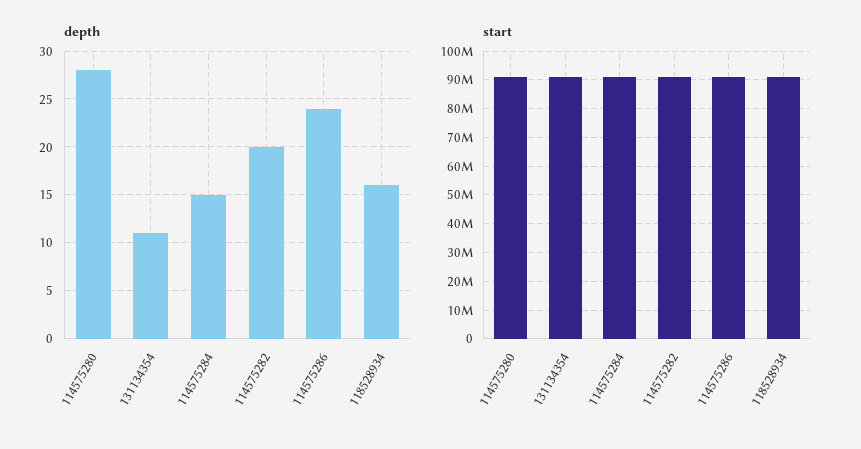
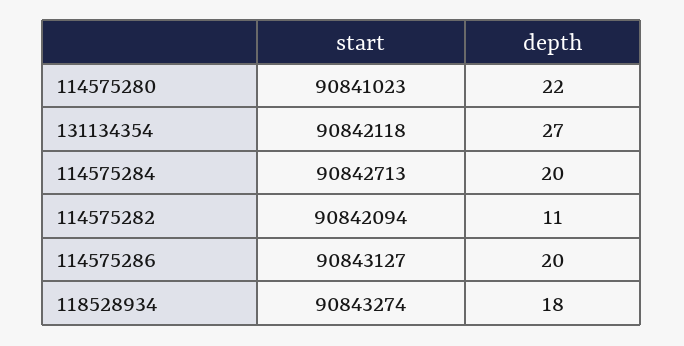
  {
    "depth": {
-     "114575280": 28,
+     "114575280": 22,
-     "131134354": 11,
+     "131134354": 27,
-     "114575284": 15,
+     "114575284": 20,
-     "114575282": 20,
+     "114575282": 11,
-     "114575286": 24,
+     "114575286": 20,
-     "118528934": 16
+     "118528934": 18
    },
    "start": {
      "114575280": 90841023,
      "131134354": 90842118,
      "114575284": 90842713,
      "114575282": 90842094,
      "114575286": 90843127,
      "118528934": 90843274
    }
  }

